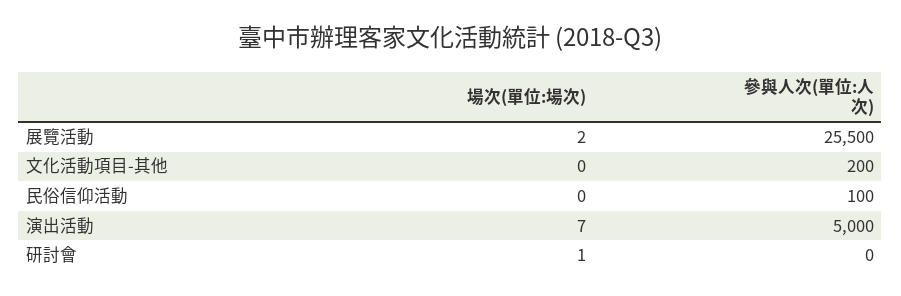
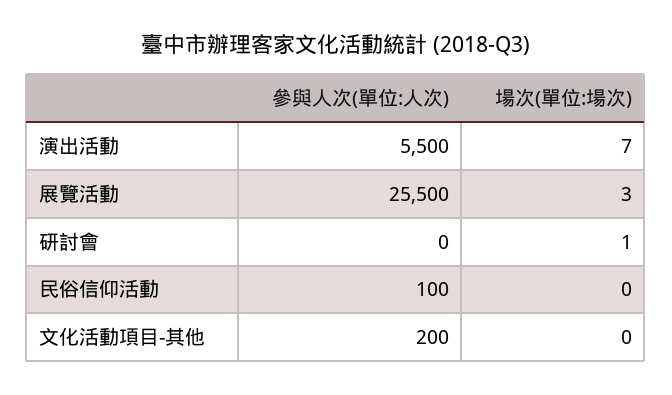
  {
    "場次(單位:場次)": {
-     "展覽活動": 2,
+     "展覽活動": 3,
      "文化活動項目-其他": 0,
      "民俗信仰活動": 0,
      "演出活動": 7,
      "研討會": 1
    },
    "參與人次(單位:人次)": {
      "展覽活動": 25500,
      "文化活動項目-其他": 200,
      "民俗信仰活動": 100,
-     "演出活動": 5000,
+     "演出活動": 5500,
      "研討會": 0
    }
  }

